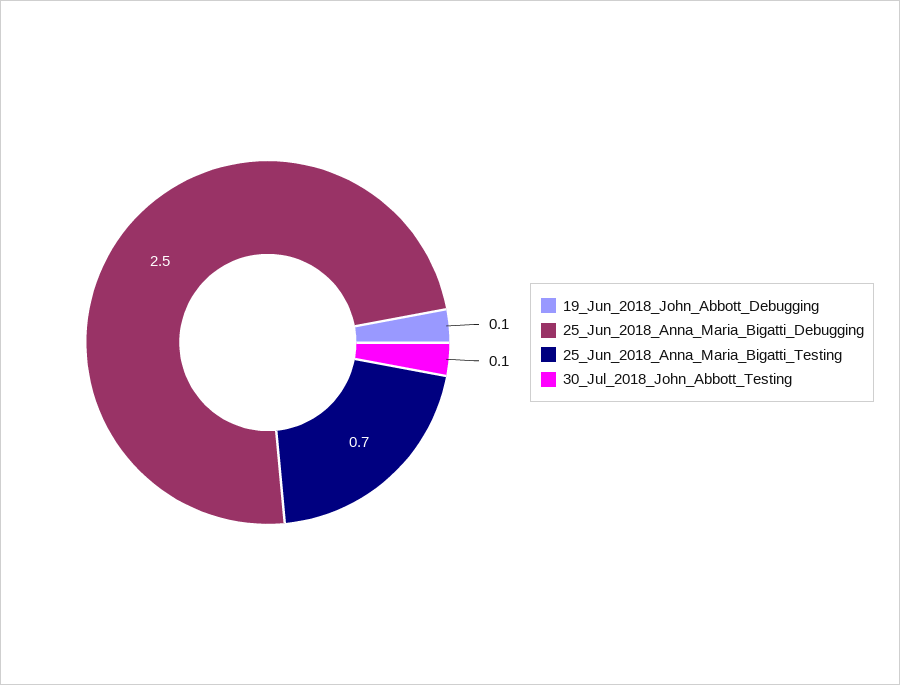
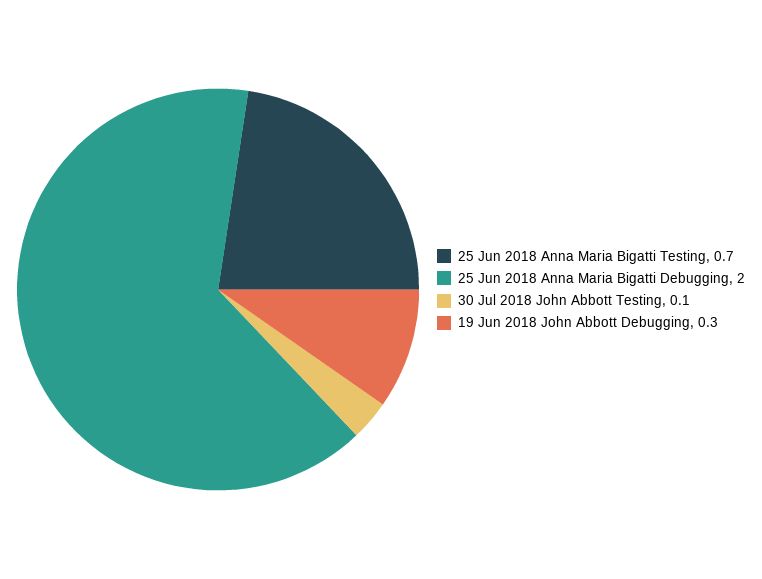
  {
-   "19_Jun_2018_John_Abbott_Debugging": 0.1,
+   "19_Jun_2018_John_Abbott_Debugging": 0.3,
-   "25_Jun_2018_Anna_Maria_Bigatti_Debugging": 2.5,
+   "25_Jun_2018_Anna_Maria_Bigatti_Debugging": 2,
    "25_Jun_2018_Anna_Maria_Bigatti_Testing": 0.7,
    "30_Jul_2018_John_Abbott_Testing": 0.1
  }

